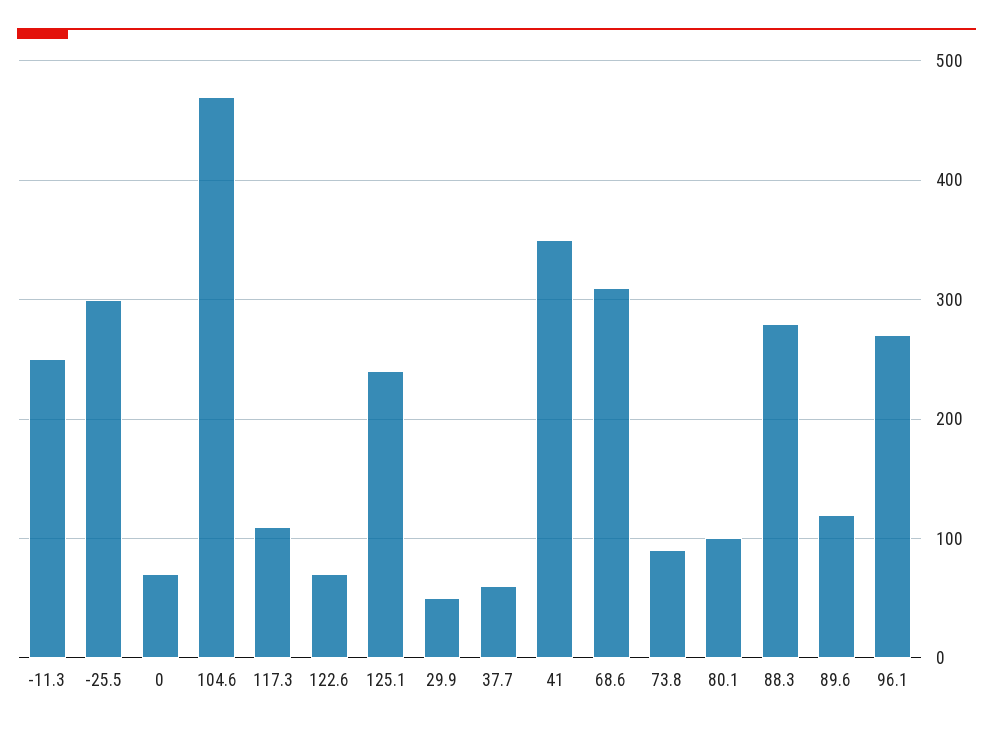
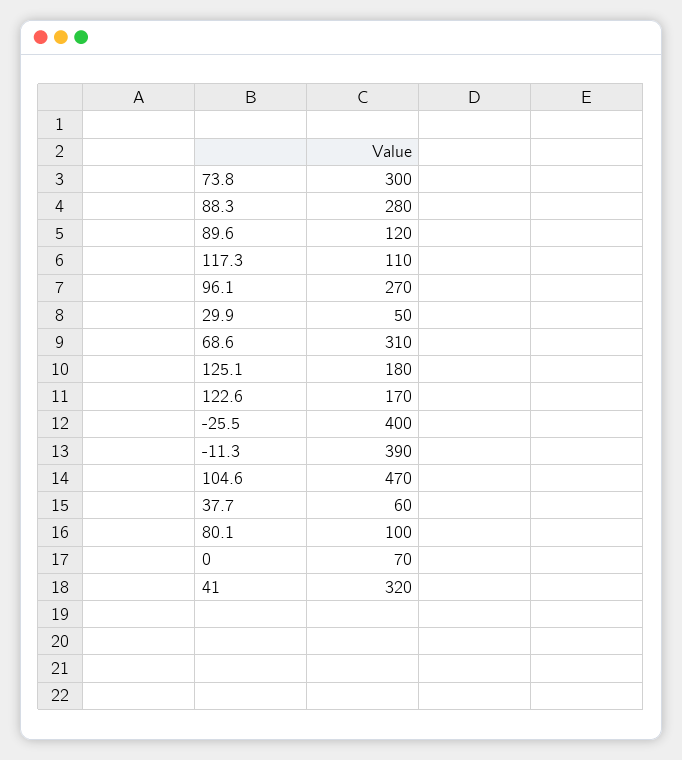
  {
-   "-11.3": 250,
+   "-11.3": 390,
-   "-25.5": 300,
+   "-25.5": 400,
    "0": 70,
    "104.6": 470,
    "117.3": 110,
-   "122.6": 70,
+   "122.6": 170,
-   "125.1": 240,
+   "125.1": 180,
    "29.9": 50,
    "37.7": 60,
-   "41": 350,
+   "41": 320,
    "68.6": 310,
-   "73.8": 90,
+   "73.8": 300,
    "80.1": 100,
    "88.3": 280,
    "89.6": 120,
    "96.1": 270
  }

